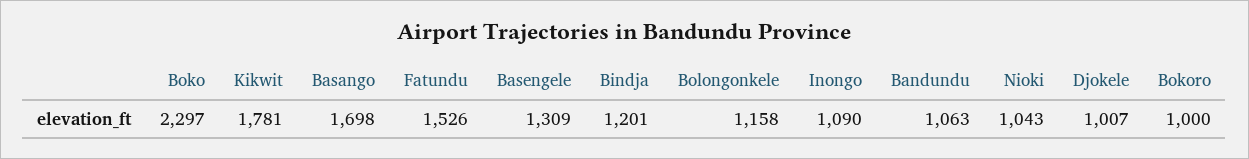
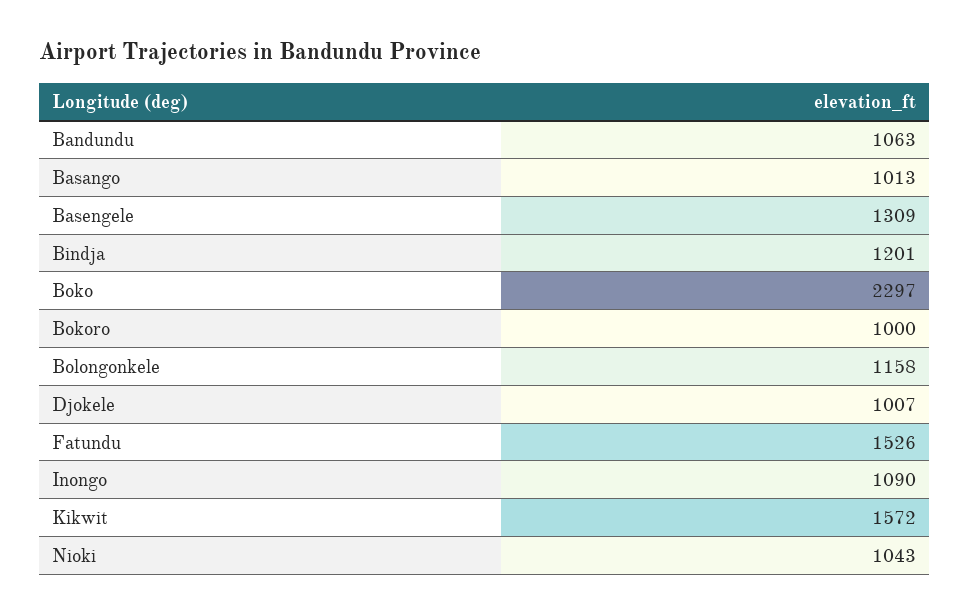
  {
    "Boko": 2297,
-   "Kikwit": 1781,
+   "Kikwit": 1572,
-   "Basango": 1698,
+   "Basango": 1013,
    "Fatundu": 1526,
    "Basengele": 1309,
    "Bindja": 1201,
    "Bolongonkele": 1158,
    "Inongo": 1090,
    "Bandundu": 1063,
    "Nioki": 1043,
    "Djokele": 1007,
    "Bokoro": 1000
  }

